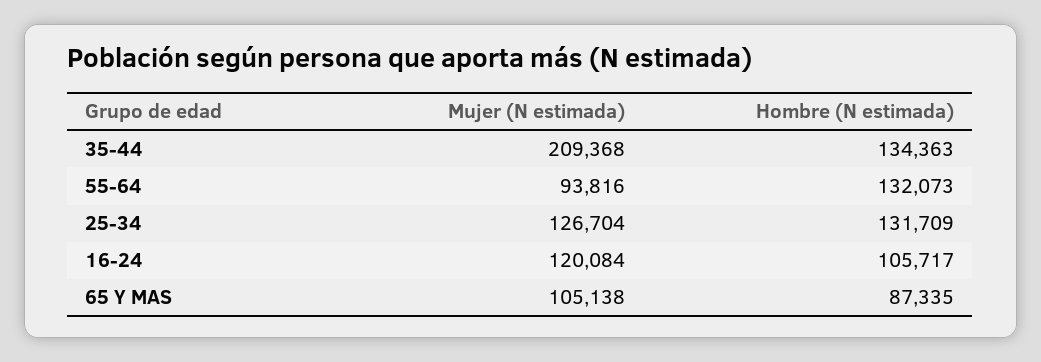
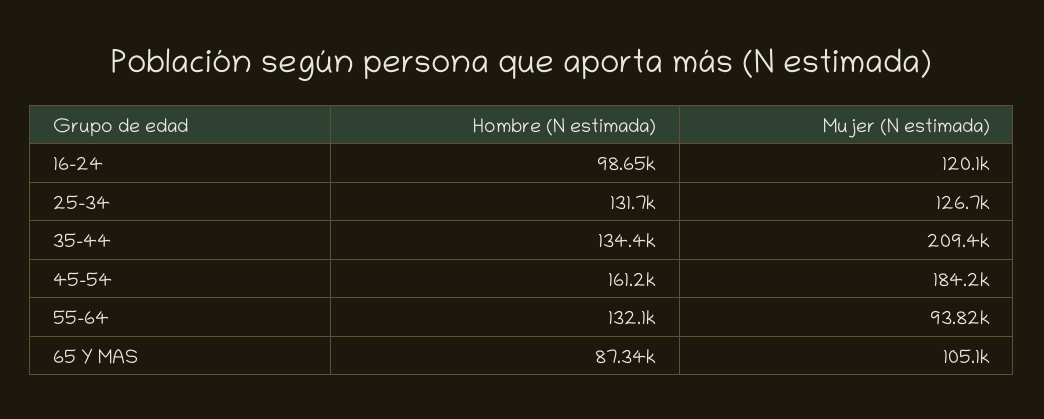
  {
    "Mujer (N estimada)": {
      "35-44": 209368,
      "55-64": 93816,
      "25-34": 126704,
      "16-24": 120084,
-     "65 Y MAS": 105138
+     "65 Y MAS": 105138,
+     "45-54": 184200
    },
    "Hombre (N estimada)": {
      "35-44": 134363,
      "55-64": 132073,
      "25-34": 131709,
-     "16-24": 105717,
+     "16-24": 98650,
-     "65 Y MAS": 87335
+     "65 Y MAS": 87335,
+     "45-54": 161200
    }
  }

